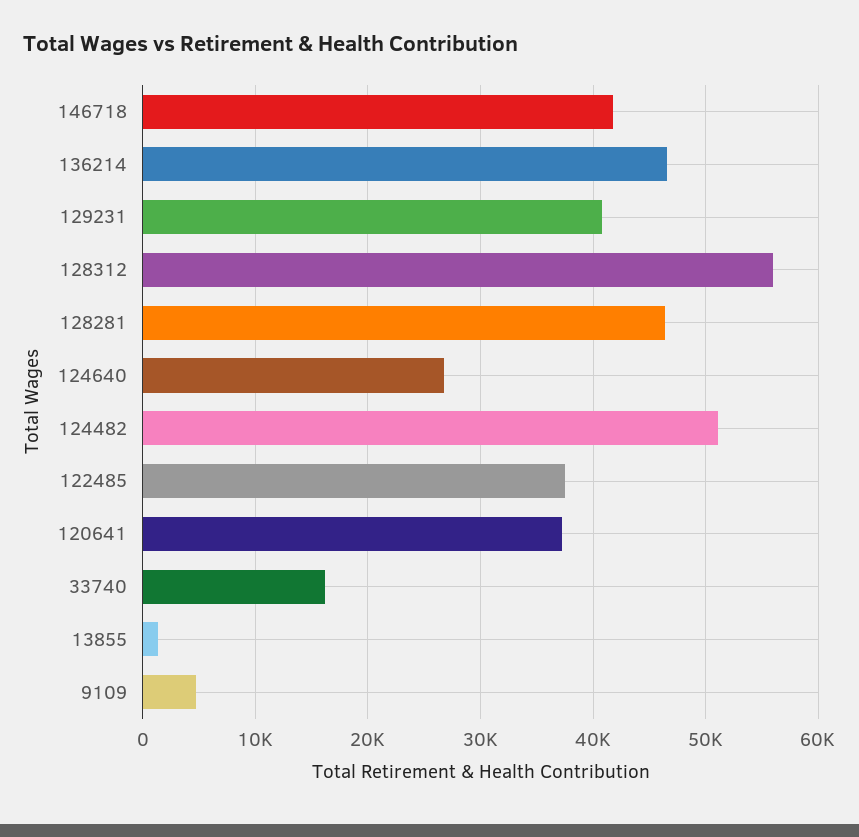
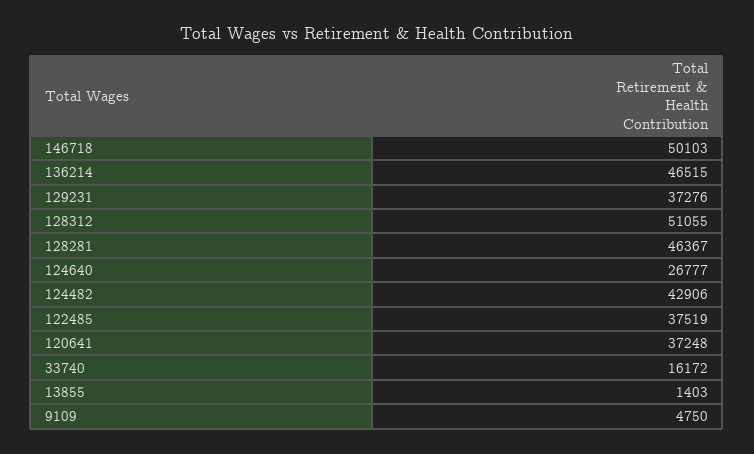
  {
-   "146718": 42000,
+   "146718": 50103,
    "136214": 46515,
-   "129231": 41000,
+   "129231": 37276,
-   "128312": 56000,
+   "128312": 51055,
    "128281": 46367,
    "124640": 26777,
-   "124482": 51000,
+   "124482": 42906,
    "122485": 37519,
    "120641": 37248,
    "33740": 16172,
    "13855": 1403,
    "9109": 4750
  }

